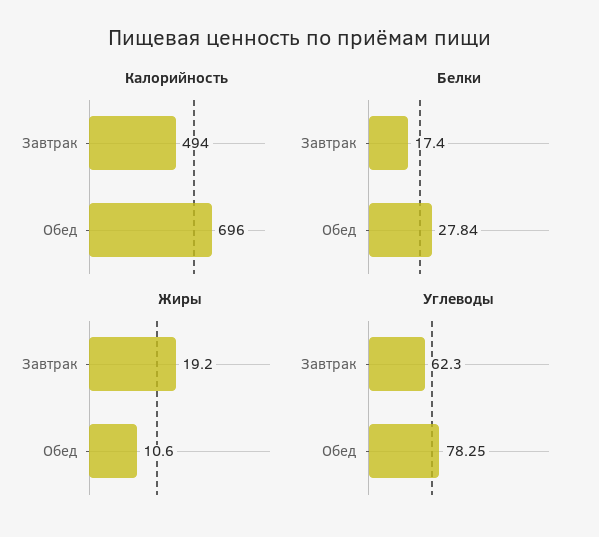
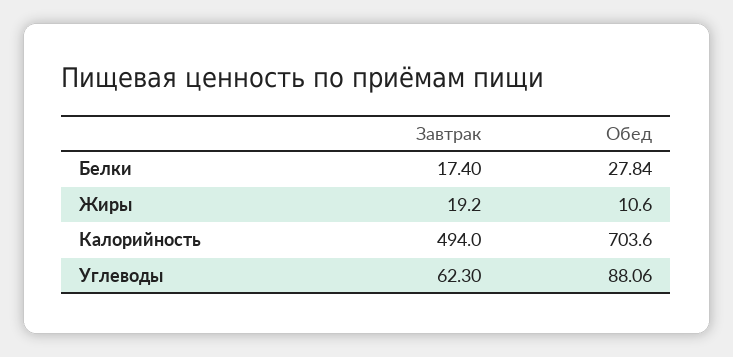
  {
    "Калорийность": {
      "Завтрак": 494,
-     "Обед": 696
+     "Обед": 703.6
    },
    "Белки": {
      "Завтрак": 17.4,
      "Обед": 27.84
    },
    "Жиры": {
      "Завтрак": 19.2,
      "Обед": 10.6
    },
    "Углеводы": {
      "Завтрак": 62.3,
-     "Обед": 78.25
+     "Обед": 88.06
    }
  }

